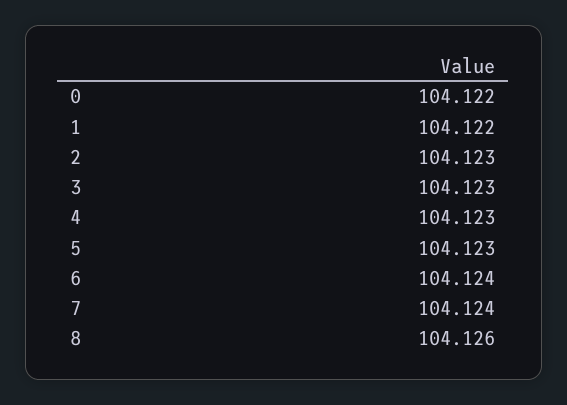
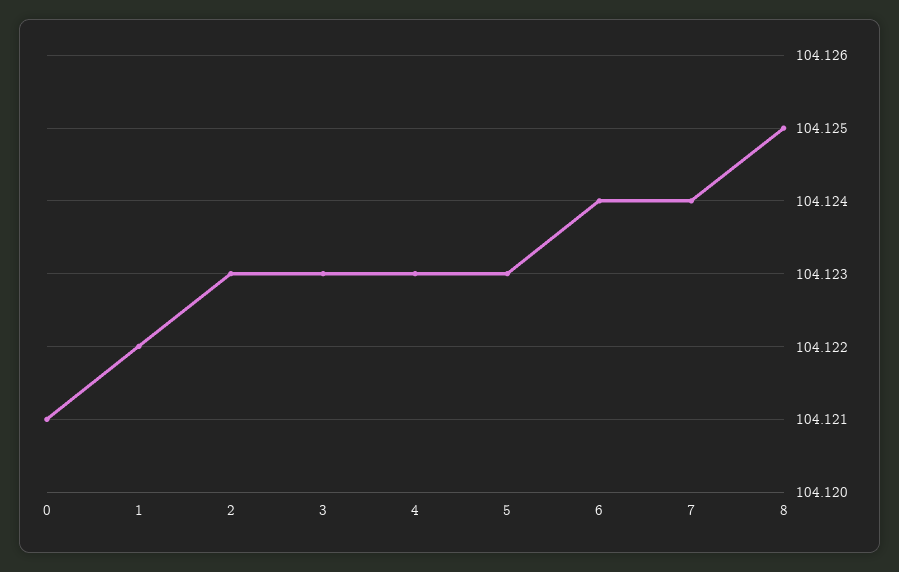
  {
-   "0": 104.122,
+   "0": 104.121,
    "1": 104.122,
    "2": 104.123,
    "3": 104.123,
    "4": 104.123,
    "5": 104.123,
    "6": 104.124,
    "7": 104.124,
-   "8": 104.126
+   "8": 104.125
  }

